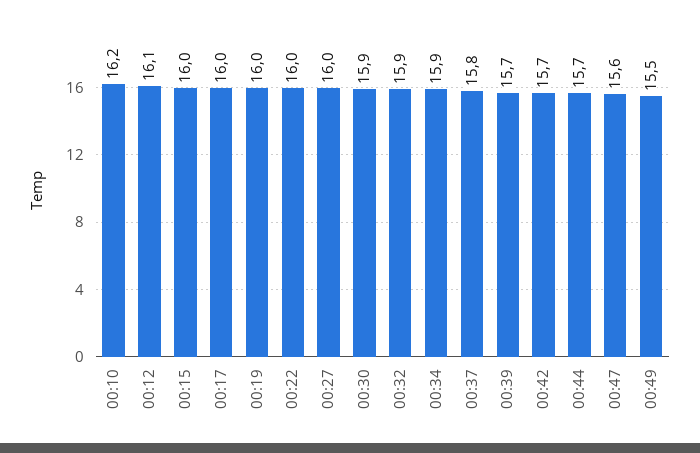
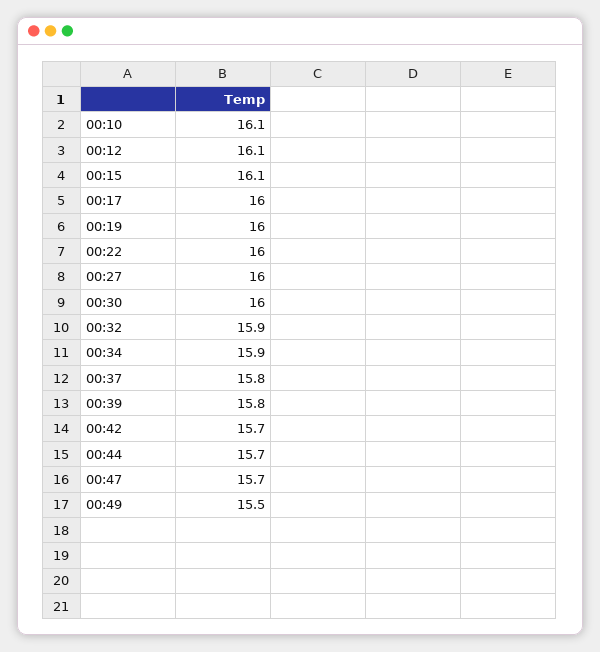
  {
-   "00:10": 16.2,
+   "00:10": 16.1,
    "00:12": 16.1,
-   "00:15": 16,
+   "00:15": 16.1,
    "00:17": 16,
    "00:19": 16,
    "00:22": 16,
    "00:27": 16,
-   "00:30": 15.9,
+   "00:30": 16,
    "00:32": 15.9,
    "00:34": 15.9,
    "00:37": 15.8,
-   "00:39": 15.7,
+   "00:39": 15.8,
    "00:42": 15.7,
    "00:44": 15.7,
-   "00:47": 15.6,
+   "00:47": 15.7,
    "00:49": 15.5
  }

